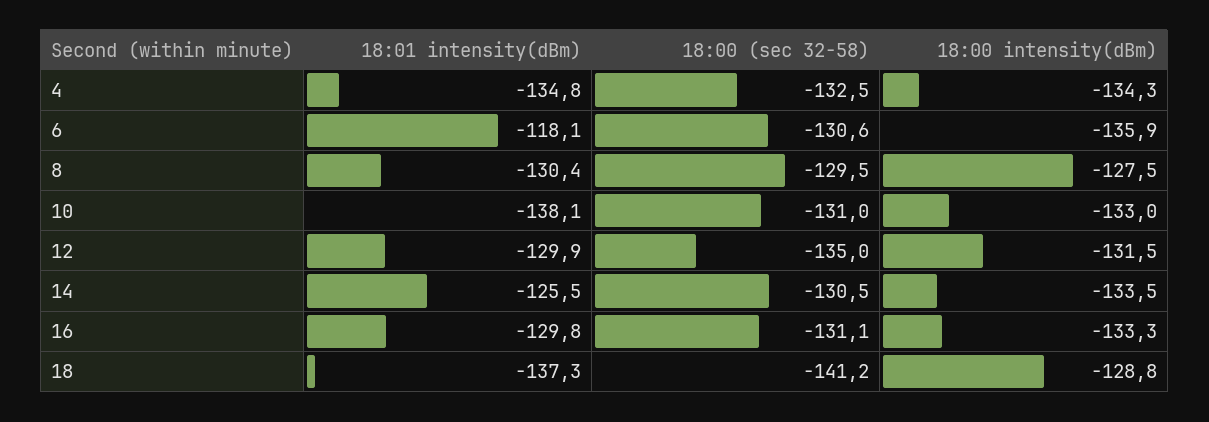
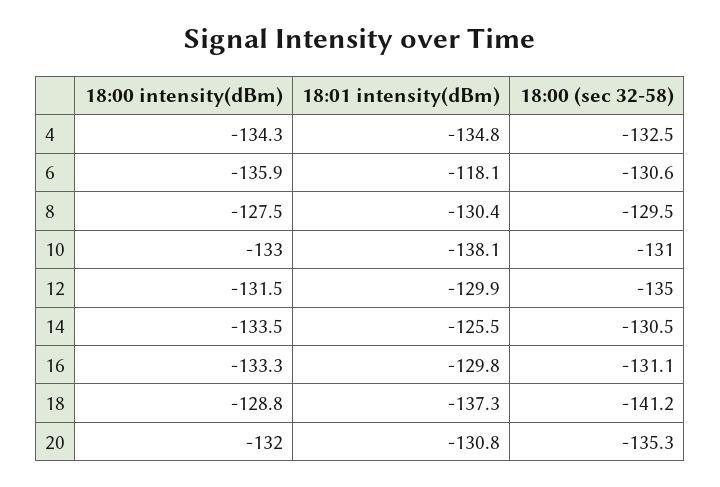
  {
    "18:01 intensity(dBm)": {
      "4": -134.8,
      "6": -118.1,
      "8": -130.4,
      "10": -138.1,
      "12": -129.9,
      "14": -125.5,
      "16": -129.8,
-     "18": -137.3
+     "18": -137.3,
+     "20": -130.8
    },
    "18:00 (sec 32-58)": {
      "4": -132.5,
      "6": -130.6,
      "8": -129.5,
      "10": -131,
      "12": -135,
      "14": -130.5,
      "16": -131.1,
-     "18": -141.2
+     "18": -141.2,
+     "20": -135.3
    },
    "18:00 intensity(dBm)": {
      "4": -134.3,
      "6": -135.9,
      "8": -127.5,
      "10": -133,
      "12": -131.5,
      "14": -133.5,
      "16": -133.3,
-     "18": -128.8
+     "18": -128.8,
+     "20": -132
    }
  }

